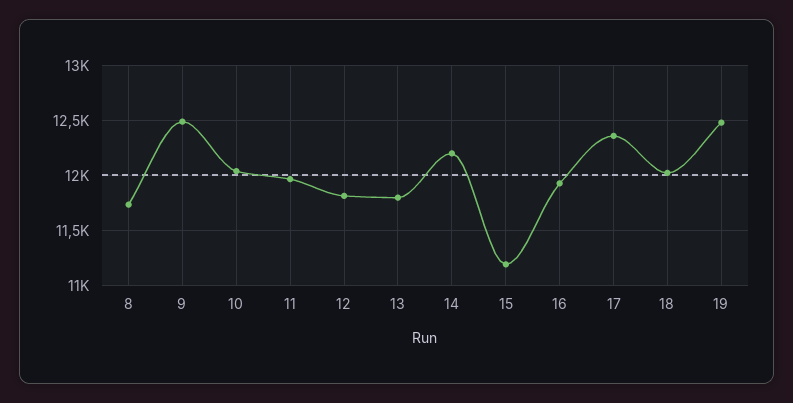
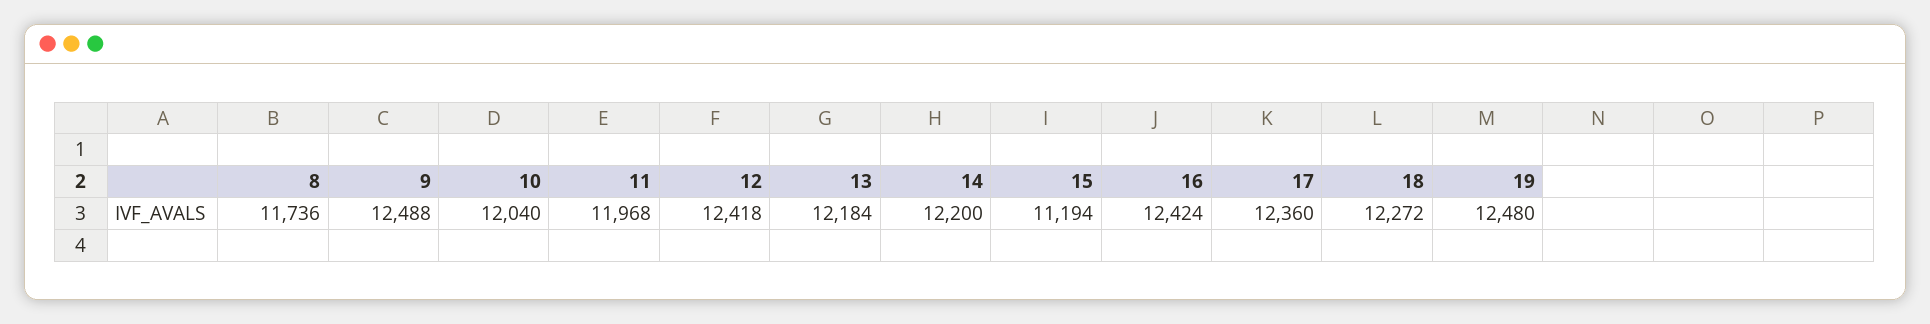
  {
    "8": 11736,
    "9": 12488,
    "10": 12040,
    "11": 11968,
-   "12": 11800,
+   "12": 12418,
-   "13": 11800,
+   "13": 12184,
    "14": 12200,
    "15": 11194,
-   "16": 11900,
+   "16": 12424,
    "17": 12360,
-   "18": 12000,
+   "18": 12272,
    "19": 12480
  }

